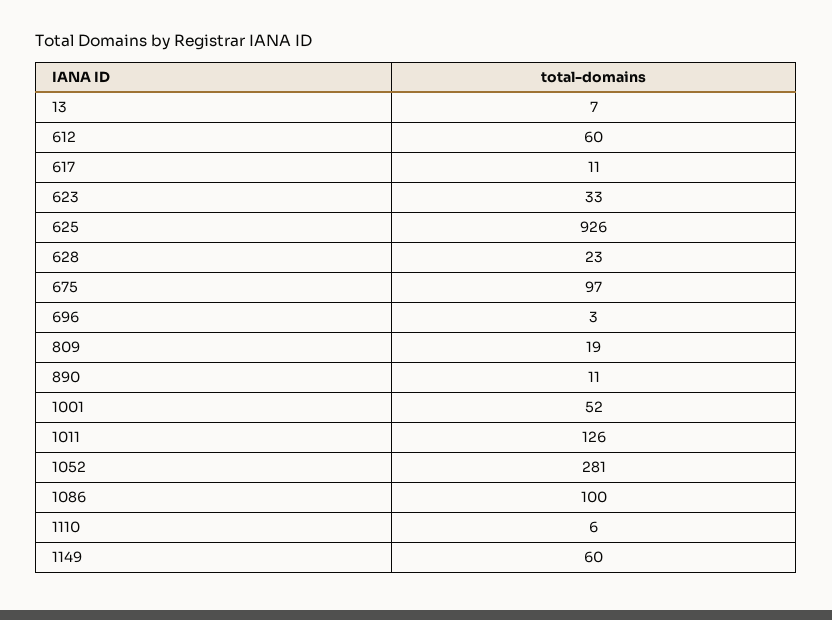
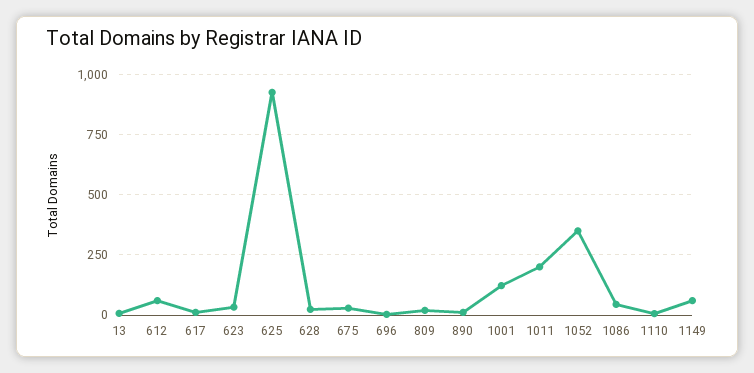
  {
    "13": 7,
    "612": 60,
    "617": 11,
    "623": 33,
    "625": 926,
    "628": 23,
-   "675": 97,
+   "675": 25,
    "696": 3,
    "809": 19,
    "890": 11,
-   "1001": 52,
+   "1001": 125,
-   "1011": 126,
+   "1011": 200,
-   "1052": 281,
+   "1052": 350,
-   "1086": 100,
+   "1086": 50,
    "1110": 6,
    "1149": 60
  }

